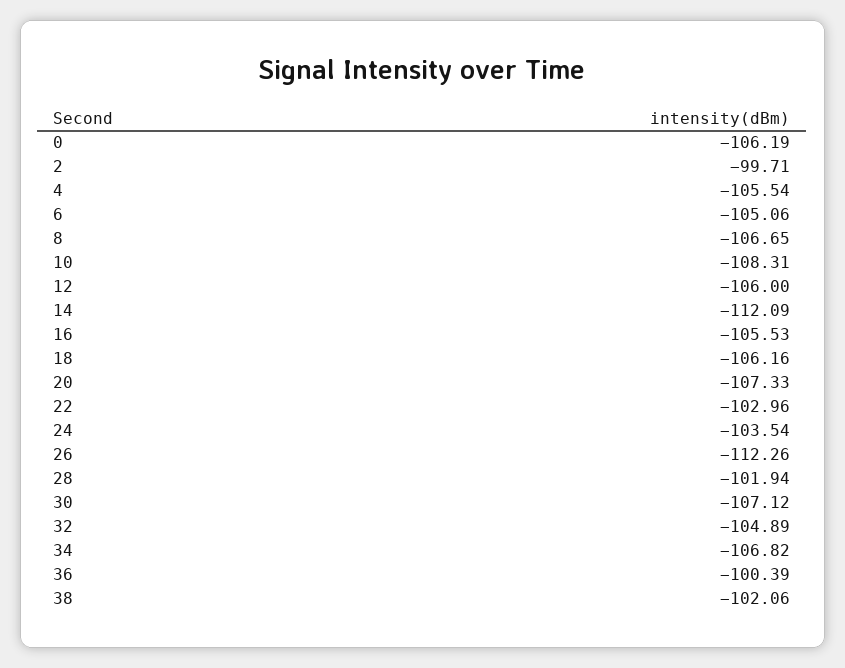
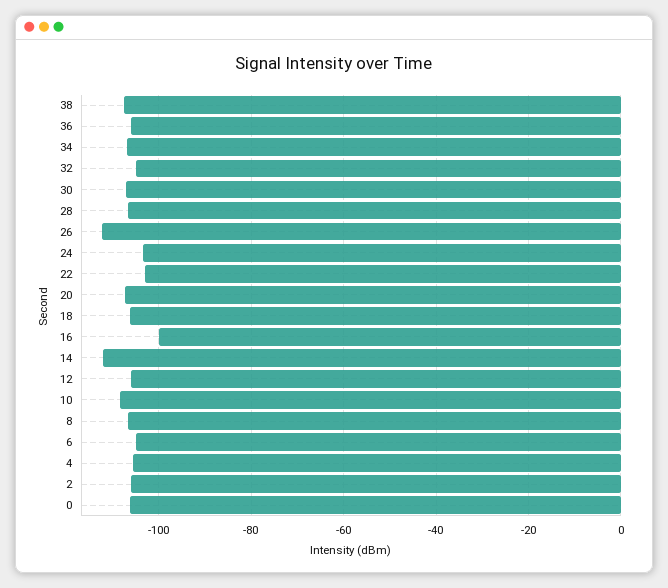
  {
    "0": -106.19,
-   "2": -99.71,
+   "2": -106,
    "4": -105.54,
    "6": -105.06,
    "8": -106.65,
    "10": -108.31,
    "12": -106,
    "14": -112.09,
-   "16": -105.53,
+   "16": -100,
    "18": -106.16,
    "20": -107.33,
    "22": -102.96,
    "24": -103.54,
    "26": -112.26,
-   "28": -101.94,
+   "28": -106,
    "30": -107.12,
    "32": -104.89,
    "34": -106.82,
-   "36": -100.39,
+   "36": -106,
-   "38": -102.06
+   "38": -108
  }

